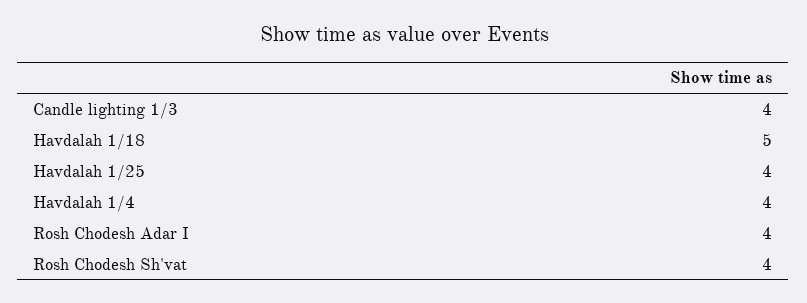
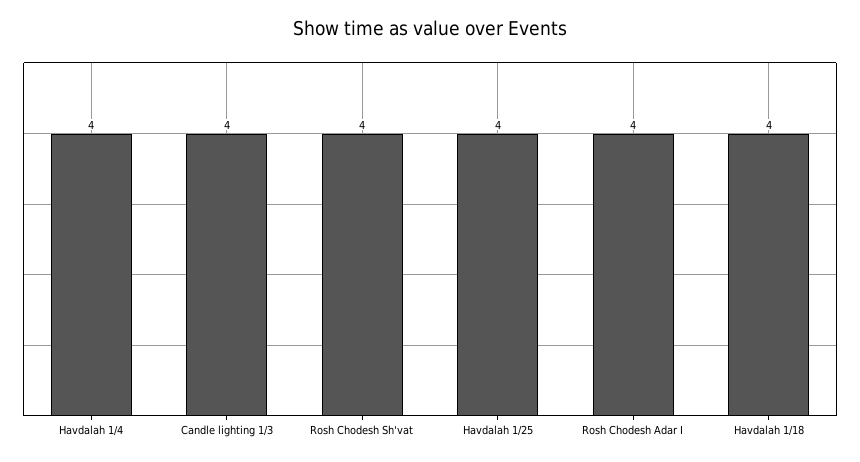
  {
    "Candle lighting 1/3": 4,
-   "Havdalah 1/18": 5,
+   "Havdalah 1/18": 4,
    "Havdalah 1/25": 4,
    "Havdalah 1/4": 4,
    "Rosh Chodesh Adar I": 4,
    "Rosh Chodesh Sh'vat": 4
  }

